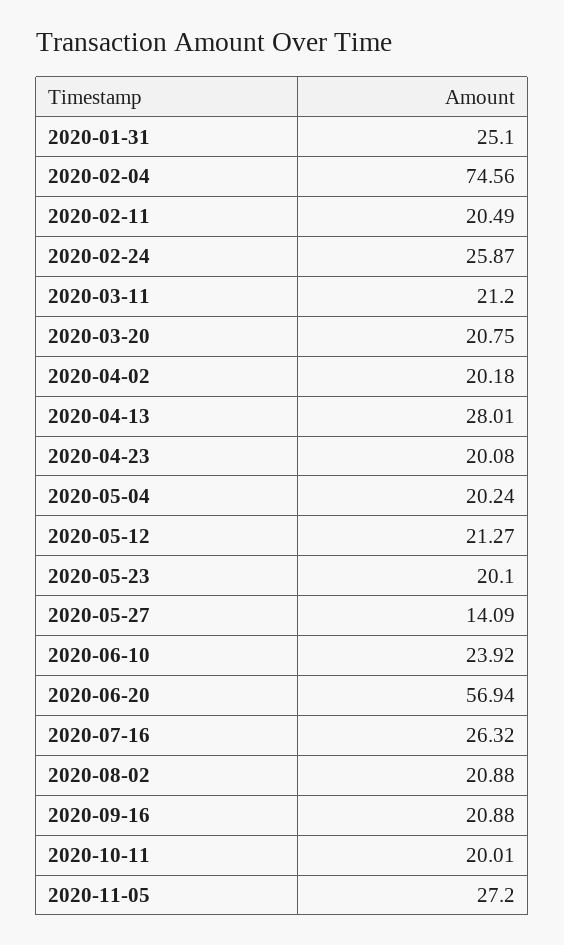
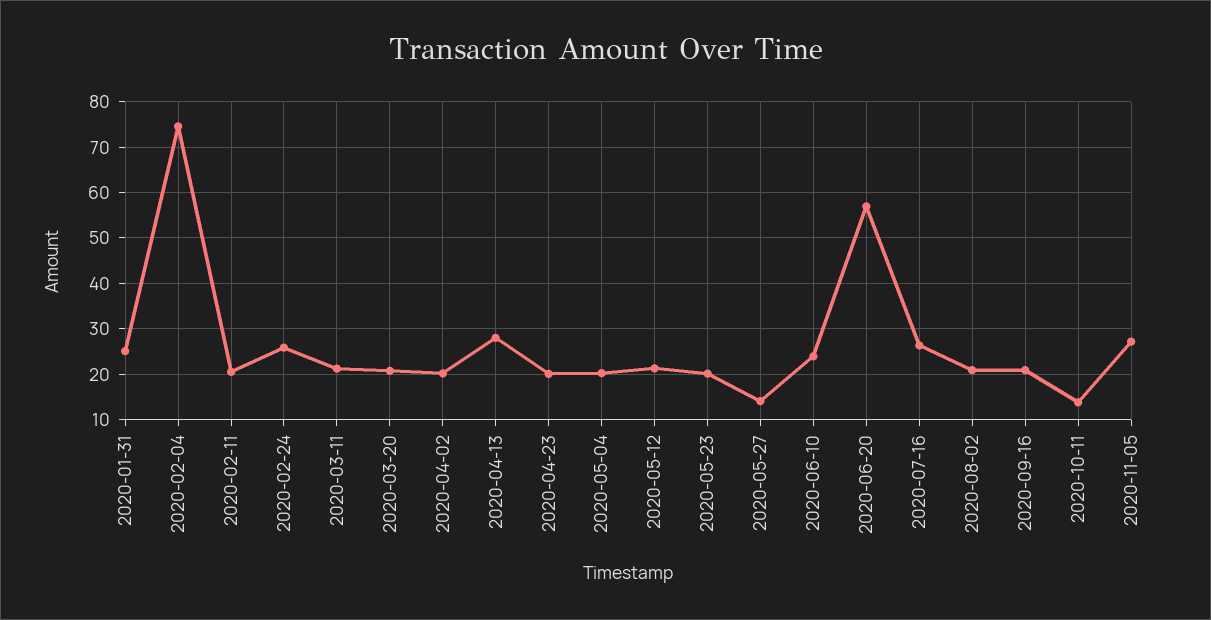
  {
    "2020-01-31": 25.1,
    "2020-02-04": 74.56,
    "2020-02-11": 20.49,
    "2020-02-24": 25.87,
    "2020-03-11": 21.2,
    "2020-03-20": 20.75,
    "2020-04-02": 20.18,
    "2020-04-13": 28.01,
    "2020-04-23": 20.08,
    "2020-05-04": 20.24,
    "2020-05-12": 21.27,
    "2020-05-23": 20.1,
    "2020-05-27": 14.09,
    "2020-06-10": 23.92,
    "2020-06-20": 56.94,
    "2020-07-16": 26.32,
    "2020-08-02": 20.88,
    "2020-09-16": 20.88,
-   "2020-10-11": 20.01,
+   "2020-10-11": 14,
    "2020-11-05": 27.2
  }

